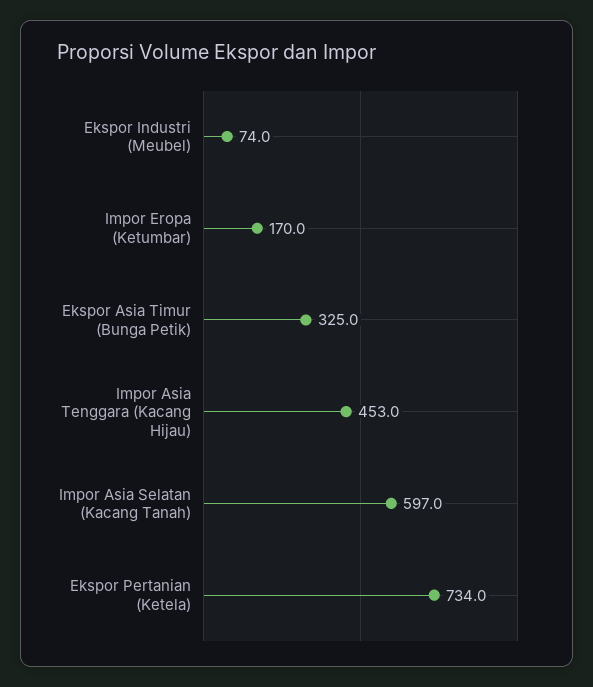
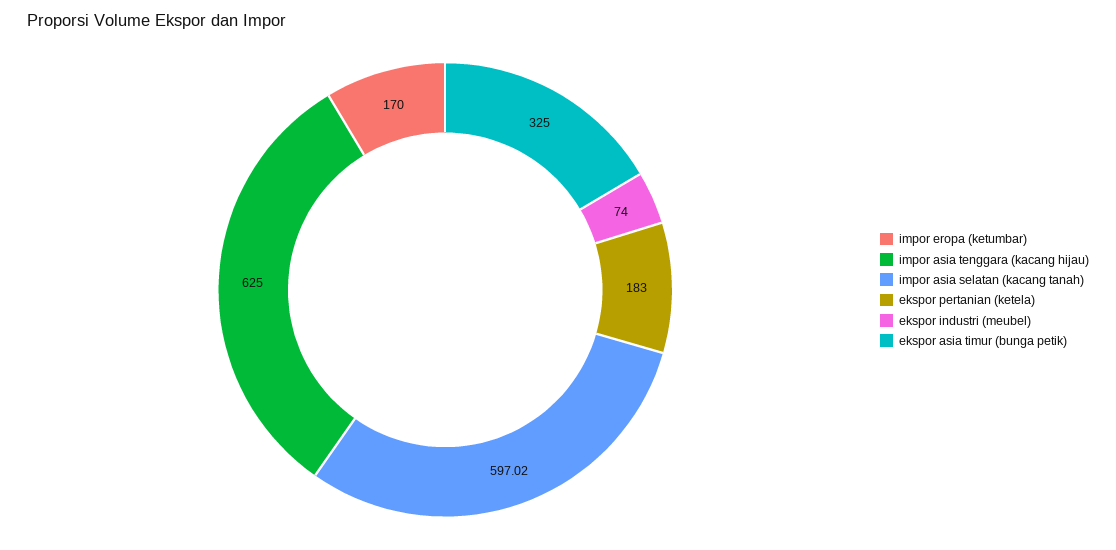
  {
    "Ekspor Industri (Meubel)": 74,
    "Impor Eropa (Ketumbar)": 170,
    "Ekspor Asia Timur (Bunga Petik)": 325,
-   "Impor Asia Tenggara (Kacang Hijau)": 453,
+   "Impor Asia Tenggara (Kacang Hijau)": 625,
    "Impor Asia Selatan (Kacang Tanah)": 597.02,
-   "Ekspor Pertanian (Ketela)": 734
+   "Ekspor Pertanian (Ketela)": 183
  }

